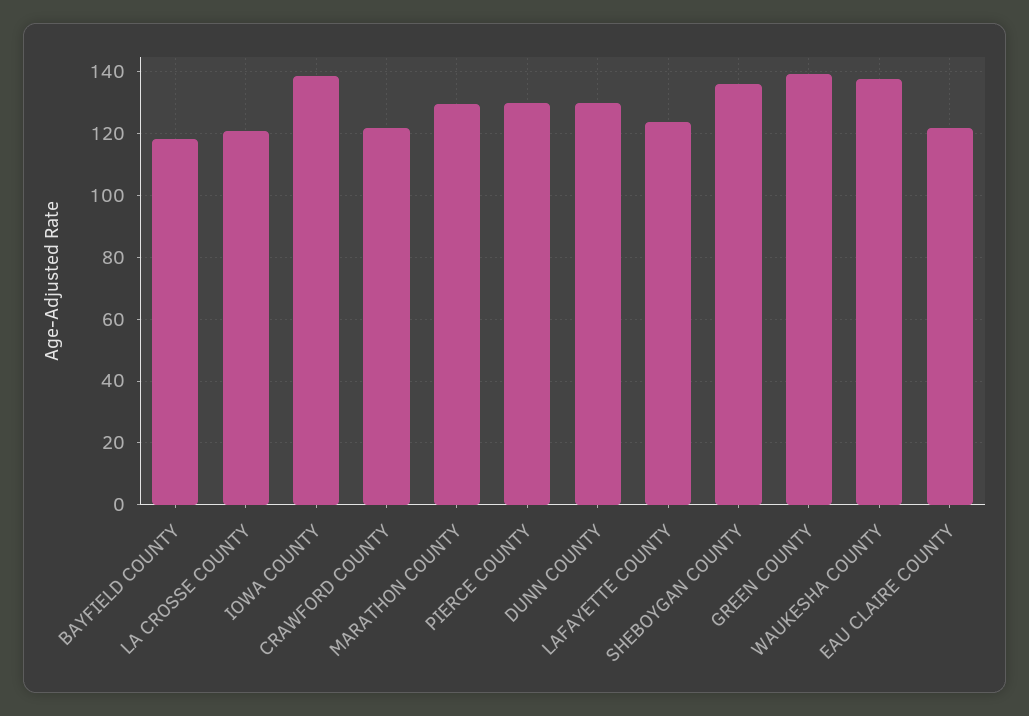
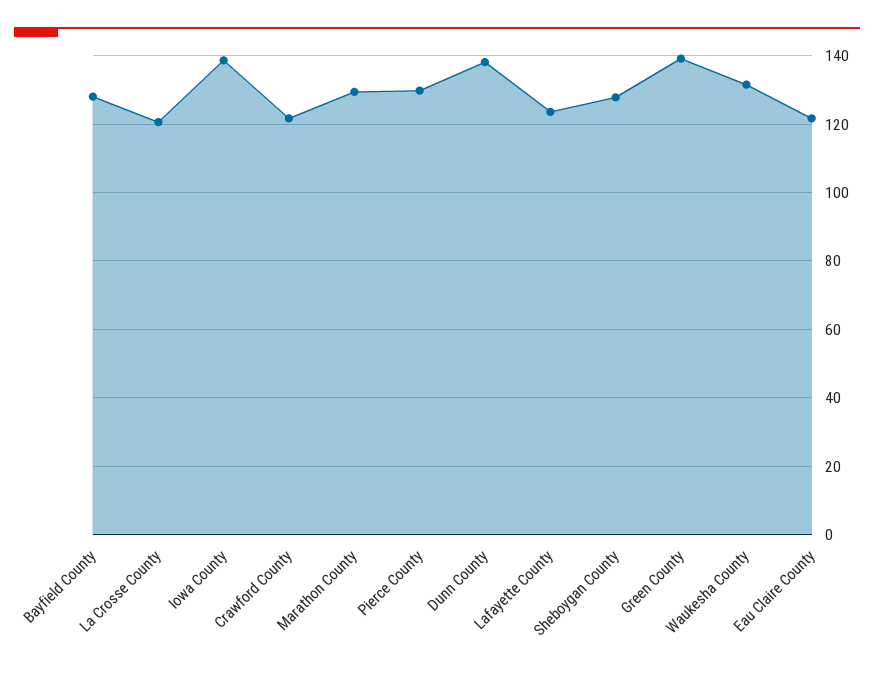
  {
-   "BAYFIELD COUNTY": 118,
+   "BAYFIELD COUNTY": 128,
    "LA CROSSE COUNTY": 120,
    "IOWA COUNTY": 138,
    "CRAWFORD COUNTY": 122,
    "MARATHON COUNTY": 130,
    "PIERCE COUNTY": 130,
-   "DUNN COUNTY": 130,
+   "DUNN COUNTY": 138,
    "LAFAYETTE COUNTY": 124,
-   "SHEBOYGAN COUNTY": 136,
+   "SHEBOYGAN COUNTY": 128,
    "GREEN COUNTY": 140,
-   "WAUKESHA COUNTY": 138,
+   "WAUKESHA COUNTY": 132,
    "EAU CLAIRE COUNTY": 122
  }

